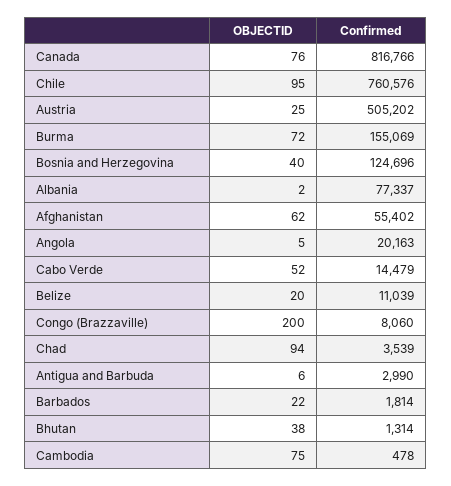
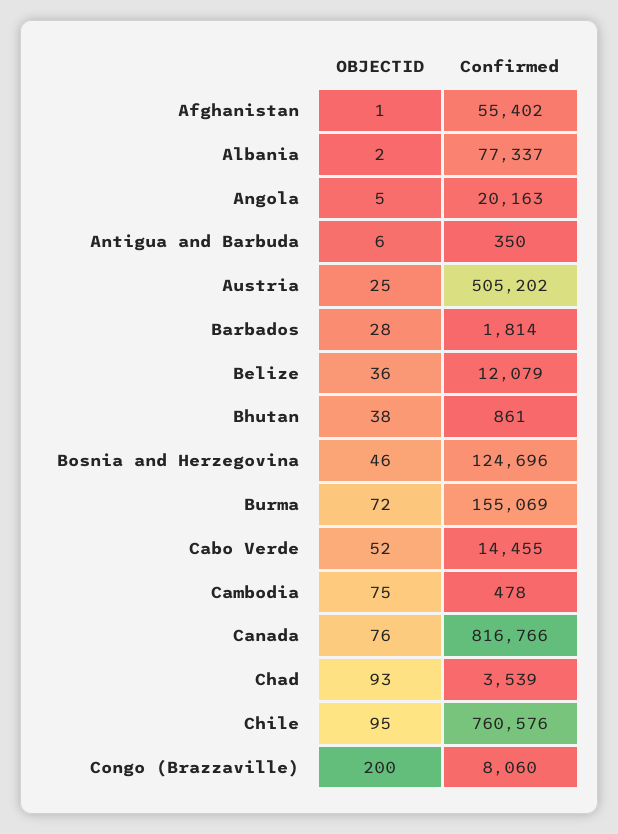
  {
    "OBJECTID": {
      "Canada": 76,
      "Chile": 95,
      "Austria": 25,
      "Burma": 72,
-     "Bosnia and Herzegovina": 40,
+     "Bosnia and Herzegovina": 46,
      "Albania": 2,
-     "Afghanistan": 62,
+     "Afghanistan": 1,
      "Angola": 5,
      "Cabo Verde": 52,
-     "Belize": 20,
+     "Belize": 36,
      "Congo (Brazzaville)": 200,
-     "Chad": 94,
+     "Chad": 93,
      "Antigua and Barbuda": 6,
-     "Barbados": 22,
+     "Barbados": 28,
      "Bhutan": 38,
      "Cambodia": 75
    },
    "Confirmed": {
      "Canada": 816766,
      "Chile": 760576,
      "Austria": 505202,
      "Burma": 155069,
      "Bosnia and Herzegovina": 124696,
      "Albania": 77337,
      "Afghanistan": 55402,
      "Angola": 20163,
-     "Cabo Verde": 14479,
+     "Cabo Verde": 14455,
-     "Belize": 11039,
+     "Belize": 12079,
      "Congo (Brazzaville)": 8060,
      "Chad": 3539,
-     "Antigua and Barbuda": 2990,
+     "Antigua and Barbuda": 350,
      "Barbados": 1814,
-     "Bhutan": 1314,
+     "Bhutan": 861,
      "Cambodia": 478
    }
  }

